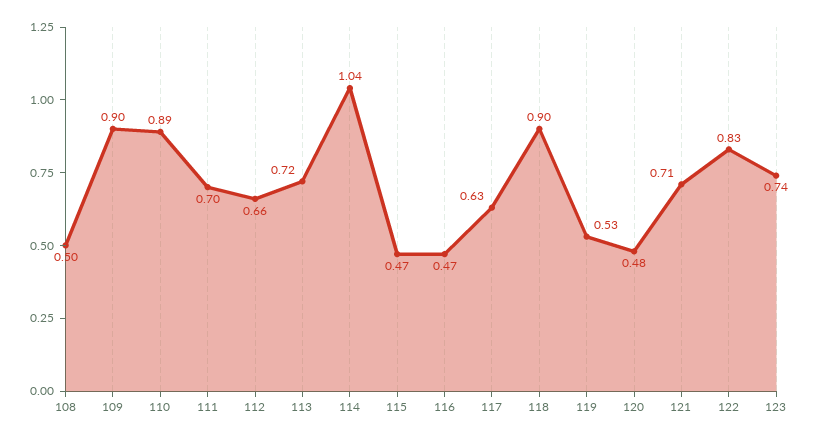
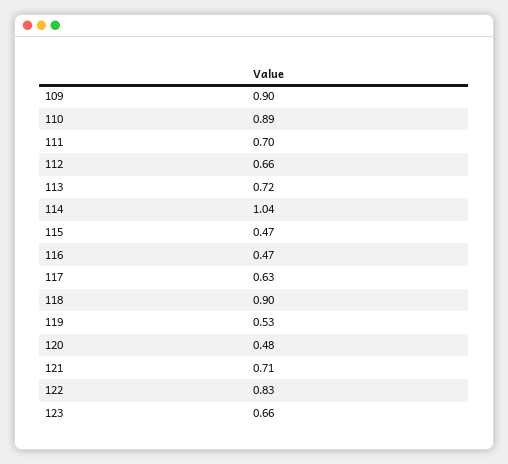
  {
-   "108": 0.5,
    "109": 0.9,
    "110": 0.89,
    "111": 0.7,
    "112": 0.66,
    "113": 0.72,
    "114": 1.04,
    "115": 0.47,
    "116": 0.47,
    "117": 0.63,
    "118": 0.9,
    "119": 0.53,
    "120": 0.48,
    "121": 0.71,
    "122": 0.83,
-   "123": 0.74
+   "123": 0.66
  }

